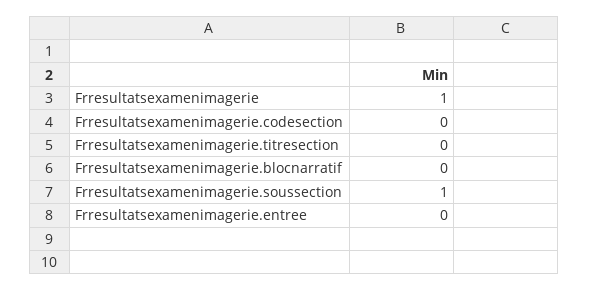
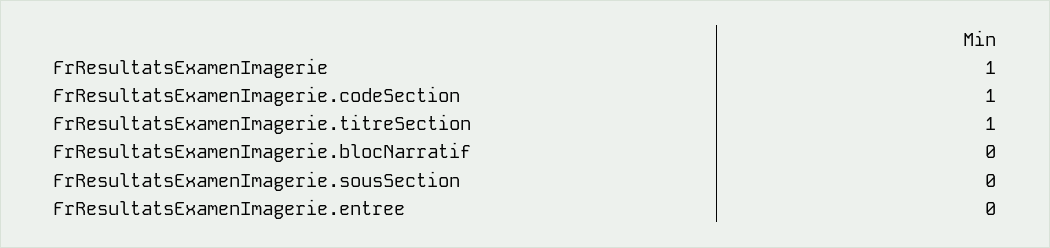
  {
    "Frresultatsexamenimagerie": 1,
-   "Frresultatsexamenimagerie.codesection": 0,
+   "Frresultatsexamenimagerie.codesection": 1,
-   "Frresultatsexamenimagerie.titresection": 0,
+   "Frresultatsexamenimagerie.titresection": 1,
    "Frresultatsexamenimagerie.blocnarratif": 0,
-   "Frresultatsexamenimagerie.soussection": 1,
+   "Frresultatsexamenimagerie.soussection": 0,
    "Frresultatsexamenimagerie.entree": 0
  }

